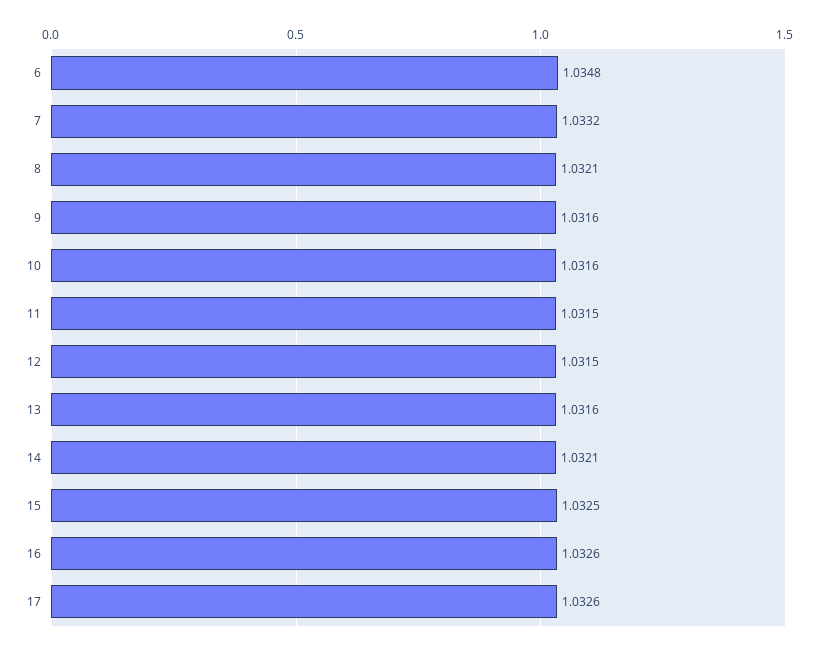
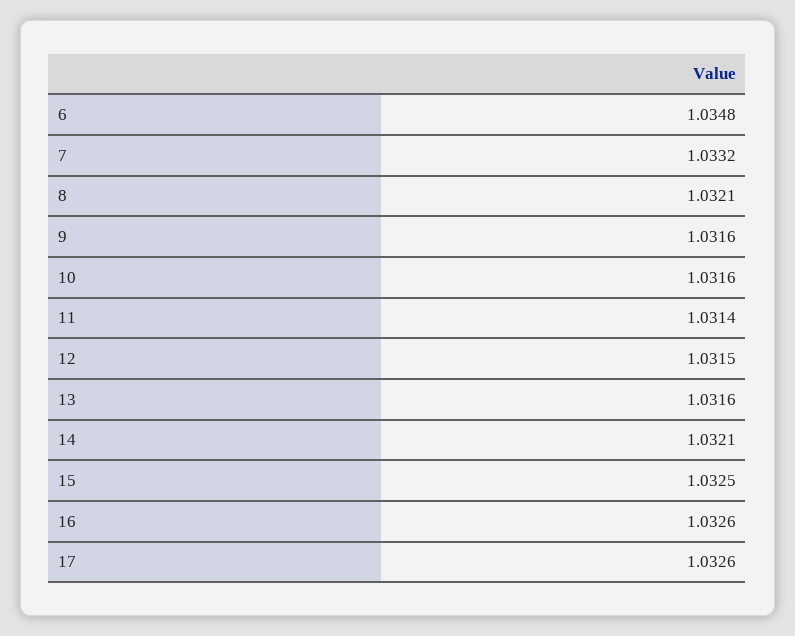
  {
    "6": 1.0348,
    "7": 1.0332,
    "8": 1.0321,
    "9": 1.0316,
    "10": 1.0316,
-   "11": 1.0315,
+   "11": 1.0314,
    "12": 1.0315,
    "13": 1.0316,
    "14": 1.0321,
    "15": 1.0325,
    "16": 1.0326,
    "17": 1.0326
  }

